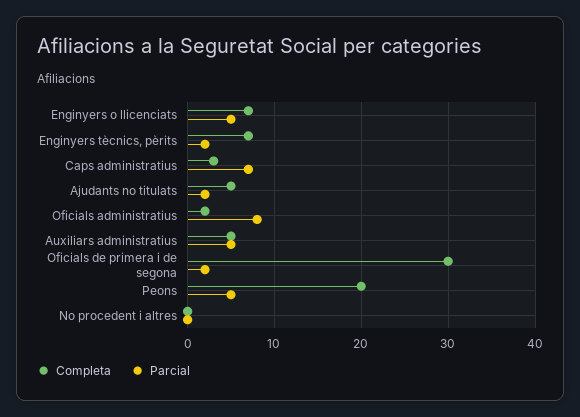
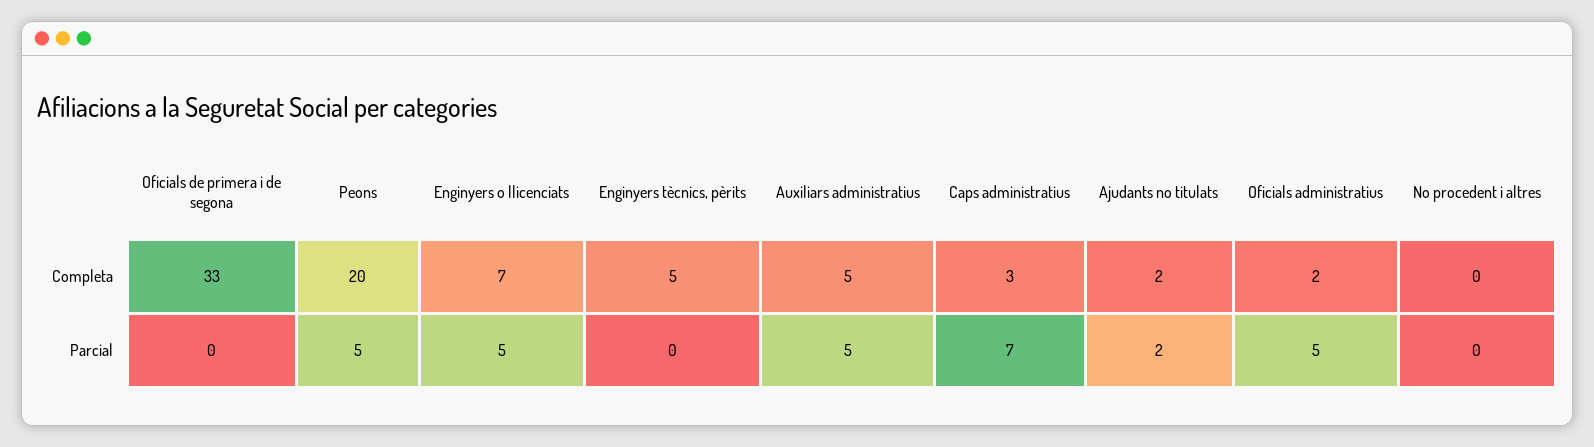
  {
    "Completa": {
      "Enginyers o llicenciats": 7,
-     "Enginyers tècnics, pèrits": 7,
+     "Enginyers tècnics, pèrits": 5,
      "Caps administratius": 3,
-     "Ajudants no titulats": 5,
+     "Ajudants no titulats": 2,
      "Oficials administratius": 2,
      "Auxiliars administratius": 5,
-     "Oficials de primera i de segona": 30,
+     "Oficials de primera i de segona": 33,
      "Peons": 20,
      "No procedent i altres": 0
    },
    "Parcial": {
      "Enginyers o llicenciats": 5,
-     "Enginyers tècnics, pèrits": 2,
+     "Enginyers tècnics, pèrits": 0,
      "Caps administratius": 7,
      "Ajudants no titulats": 2,
-     "Oficials administratius": 8,
+     "Oficials administratius": 5,
      "Auxiliars administratius": 5,
-     "Oficials de primera i de segona": 2,
+     "Oficials de primera i de segona": 0,
      "Peons": 5,
      "No procedent i altres": 0
    }
  }

